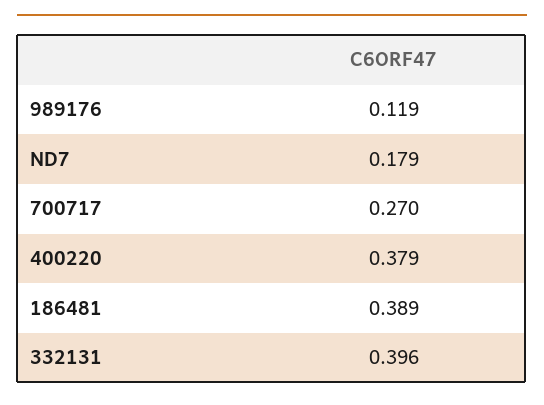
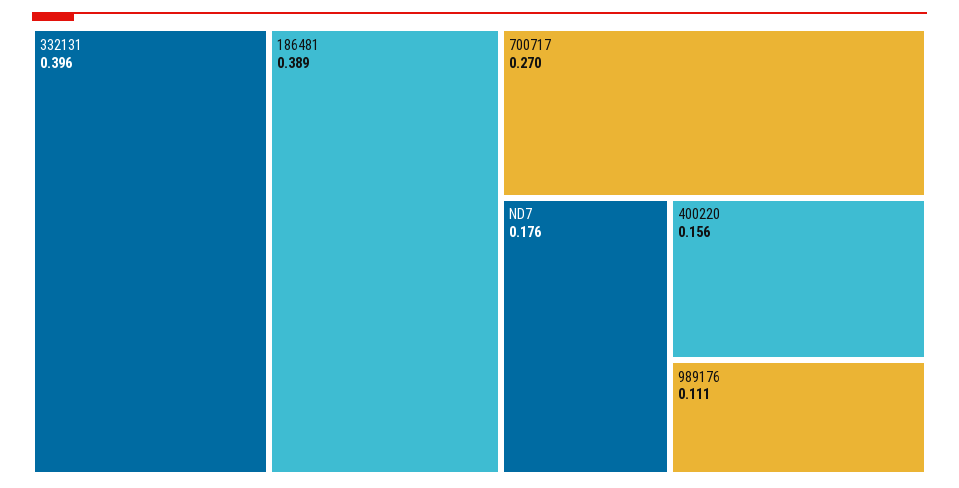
  {
-   "989176": 0.119,
+   "989176": 0.111,
-   "ND7": 0.179,
+   "ND7": 0.176,
    "700717": 0.27,
-   "400220": 0.379,
+   "400220": 0.156,
    "186481": 0.389,
    "332131": 0.396
  }

